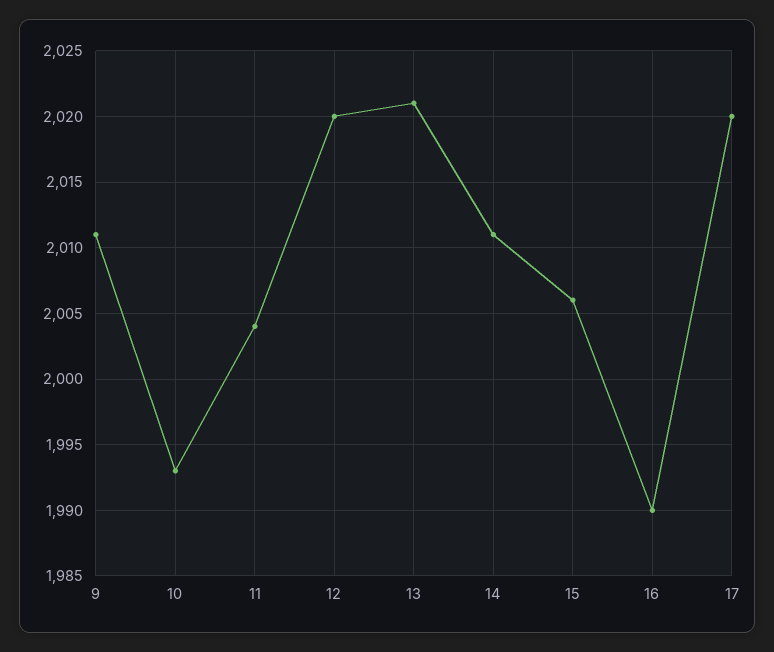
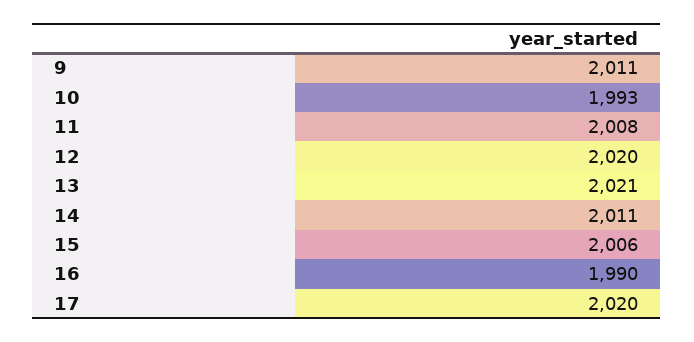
  {
    "9": 2011,
    "10": 1993,
-   "11": 2004,
+   "11": 2008,
    "12": 2020,
    "13": 2021,
    "14": 2011,
    "15": 2006,
    "16": 1990,
    "17": 2020
  }

